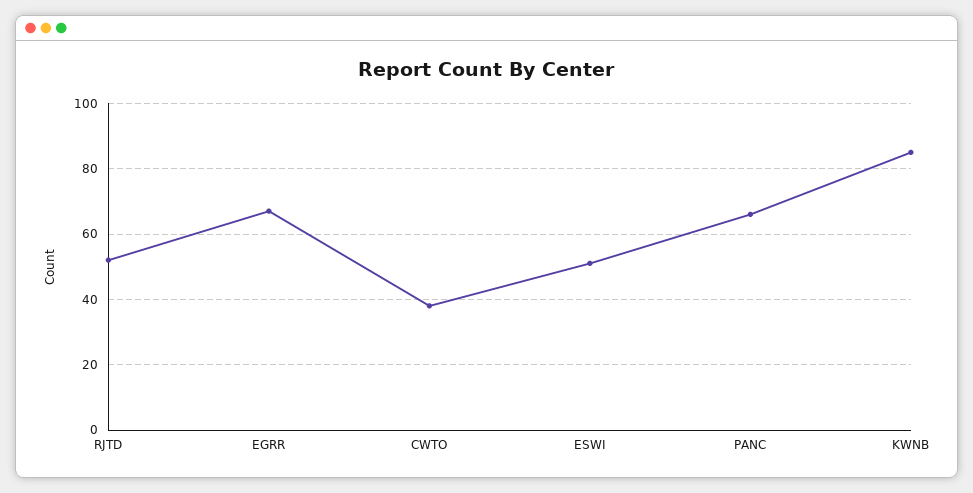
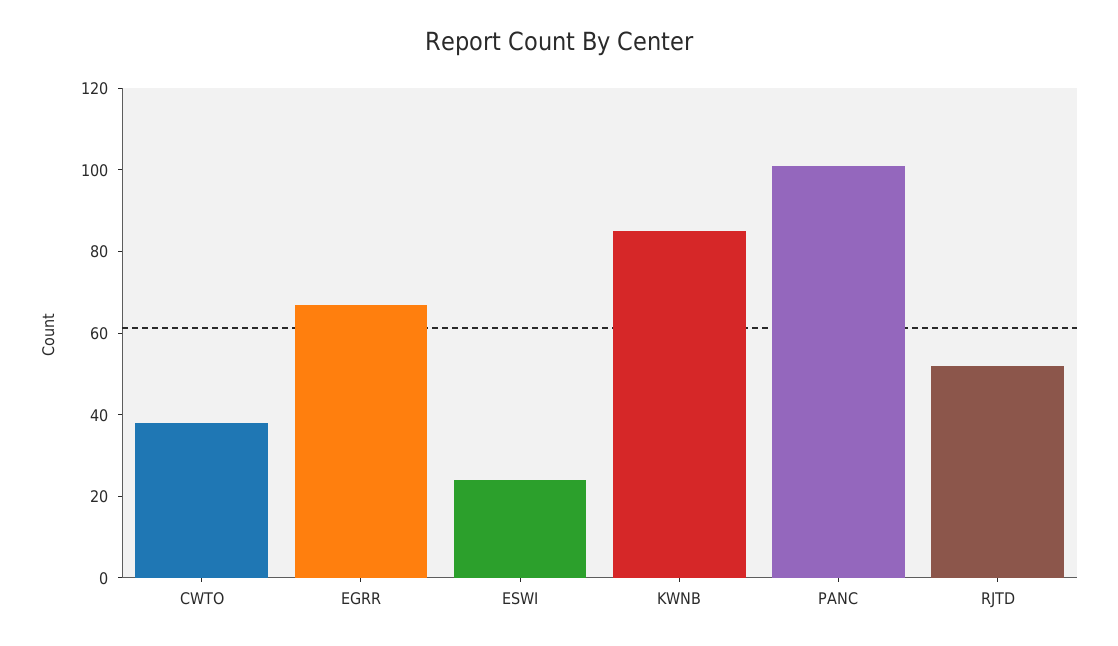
  {
    "RJTD": 50,
    "EGRR": 65,
    "CWTO": 40,
-   "ESWI": 50,
+   "ESWI": 25,
-   "PANC": 65,
+   "PANC": 100,
    "KWNB": 85
  }

